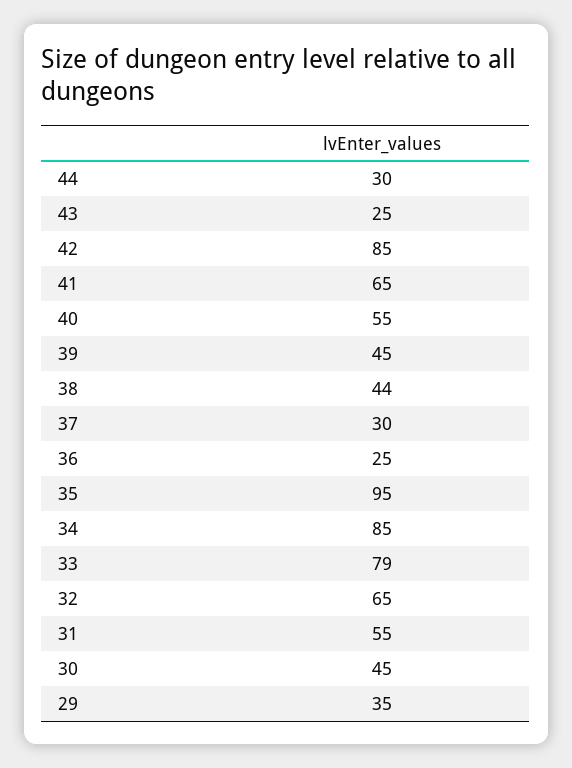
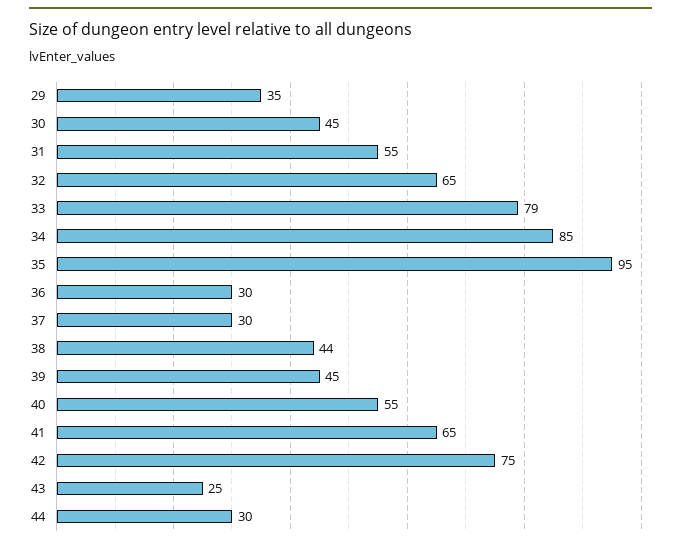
  {
    "44": 30,
    "43": 25,
-   "42": 85,
+   "42": 75,
    "41": 65,
    "40": 55,
    "39": 45,
    "38": 44,
    "37": 30,
-   "36": 25,
+   "36": 30,
    "35": 95,
    "34": 85,
    "33": 79,
    "32": 65,
    "31": 55,
    "30": 45,
    "29": 35
  }

